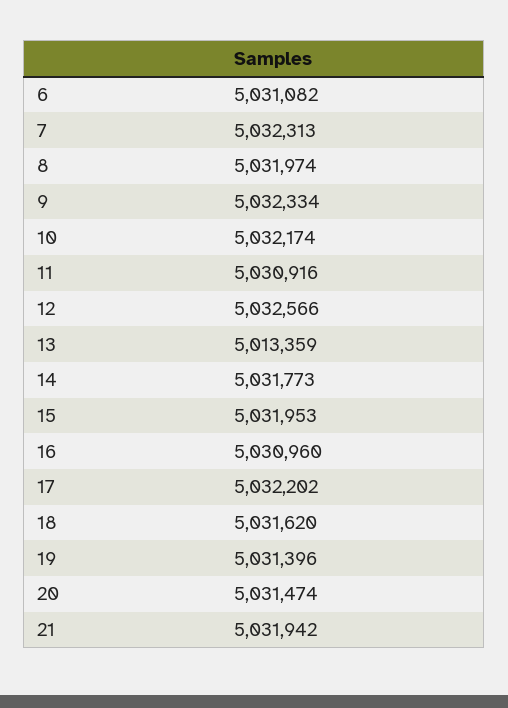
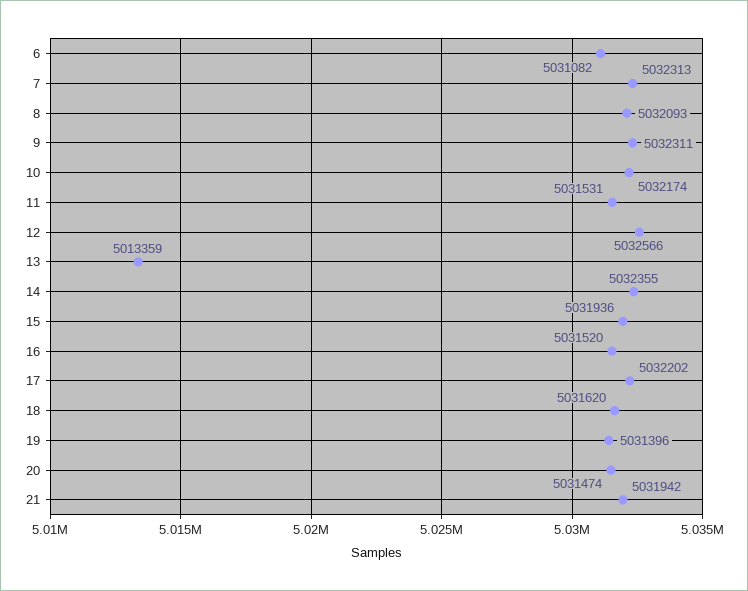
  {
    "6": 5031082,
    "7": 5032313,
-   "8": 5031974,
+   "8": 5032093,
-   "9": 5032334,
+   "9": 5032311,
    "10": 5032174,
-   "11": 5030916,
+   "11": 5031531,
    "12": 5032566,
    "13": 5013359,
-   "14": 5031773,
+   "14": 5032355,
-   "15": 5031953,
+   "15": 5031936,
-   "16": 5030960,
+   "16": 5031520,
    "17": 5032202,
    "18": 5031620,
    "19": 5031396,
    "20": 5031474,
    "21": 5031942
  }

